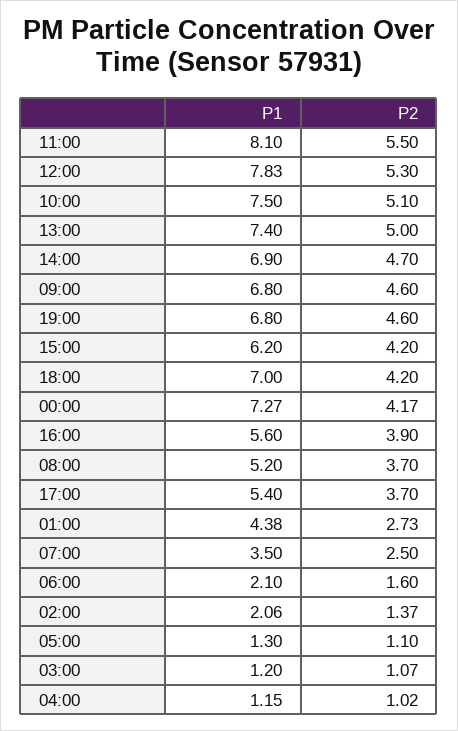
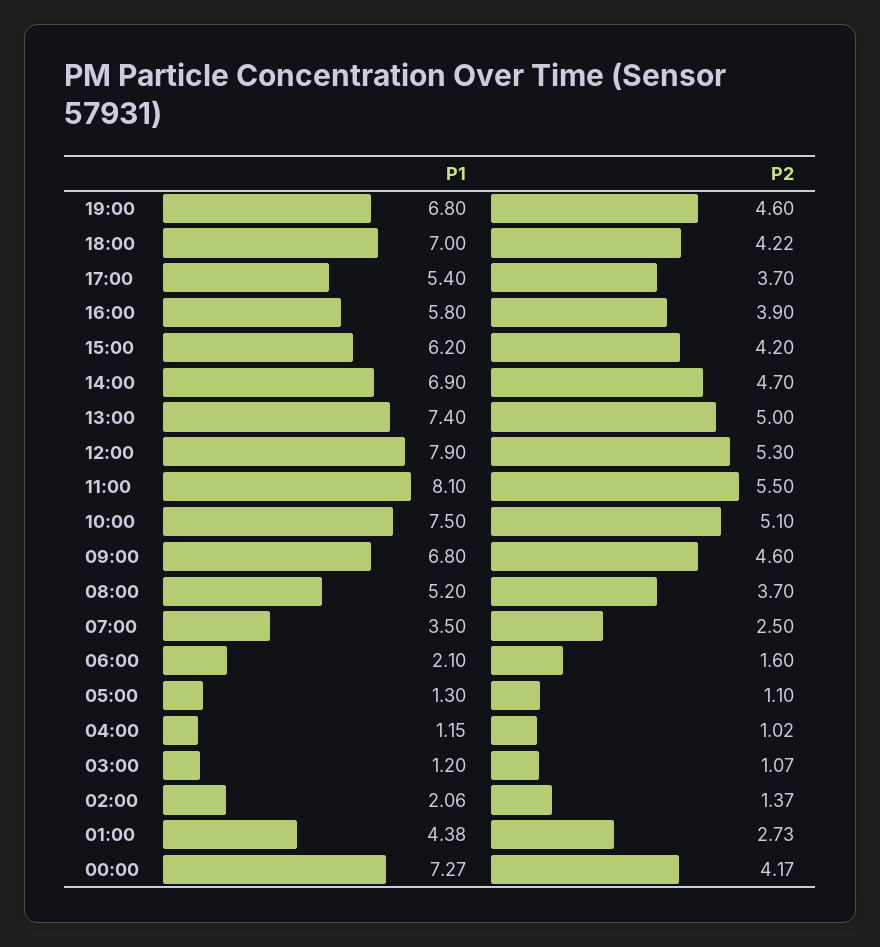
  {
    "P1": {
      "11:00": 8.1,
-     "12:00": 7.83,
+     "12:00": 7.9,
      "10:00": 7.5,
      "13:00": 7.4,
      "14:00": 6.9,
      "09:00": 6.8,
      "19:00": 6.8,
      "15:00": 6.2,
      "18:00": 7,
      "00:00": 7.27,
-     "16:00": 5.6,
+     "16:00": 5.8,
      "08:00": 5.2,
      "17:00": 5.4,
      "01:00": 4.38,
      "07:00": 3.5,
      "06:00": 2.1,
      "02:00": 2.06,
      "05:00": 1.3,
      "03:00": 1.2,
      "04:00": 1.15
    },
    "P2": {
      "11:00": 5.5,
      "12:00": 5.3,
      "10:00": 5.1,
      "13:00": 5,
      "14:00": 4.7,
      "09:00": 4.6,
      "19:00": 4.6,
      "15:00": 4.2,
-     "18:00": 4.2,
+     "18:00": 4.22,
      "00:00": 4.17,
      "16:00": 3.9,
      "08:00": 3.7,
      "17:00": 3.7,
      "01:00": 2.73,
      "07:00": 2.5,
      "06:00": 1.6,
      "02:00": 1.37,
      "05:00": 1.1,
      "03:00": 1.07,
      "04:00": 1.02
    }
  }

